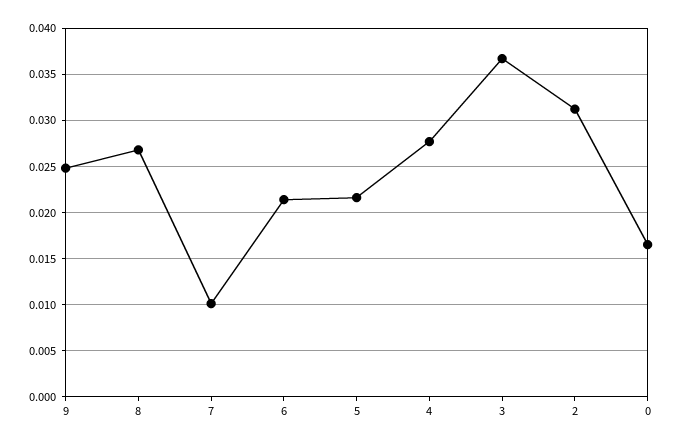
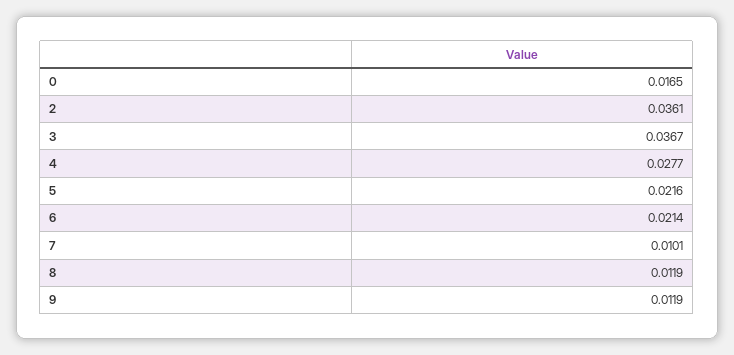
  {
-   "9": 0.025,
+   "9": 0.0119,
-   "8": 0.027,
+   "8": 0.0119,
    "7": 0.0101,
    "6": 0.0214,
    "5": 0.0216,
    "4": 0.0277,
    "3": 0.0367,
-   "2": 0.031,
+   "2": 0.0361,
    "0": 0.0165
  }

